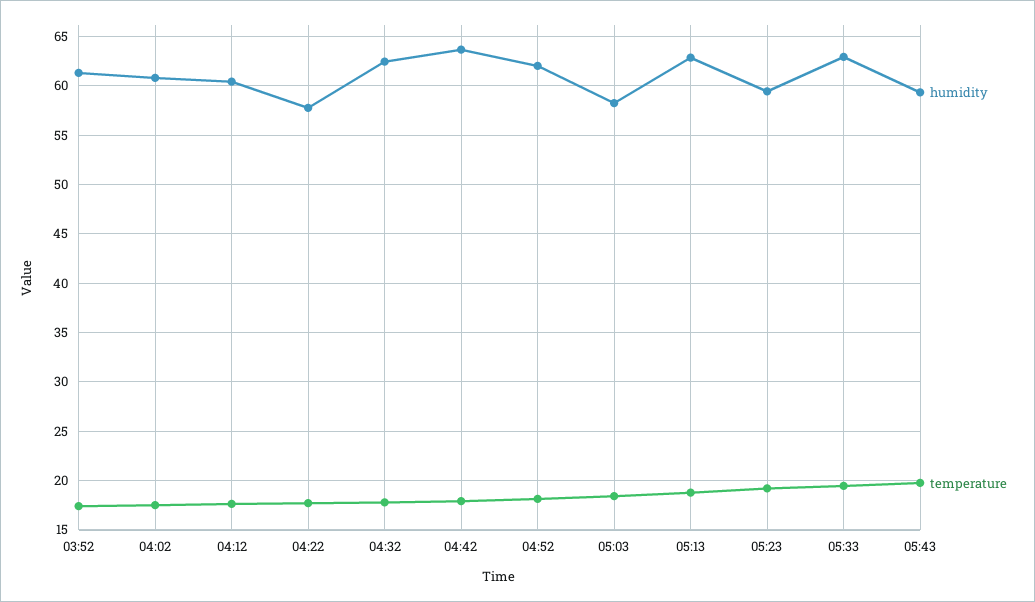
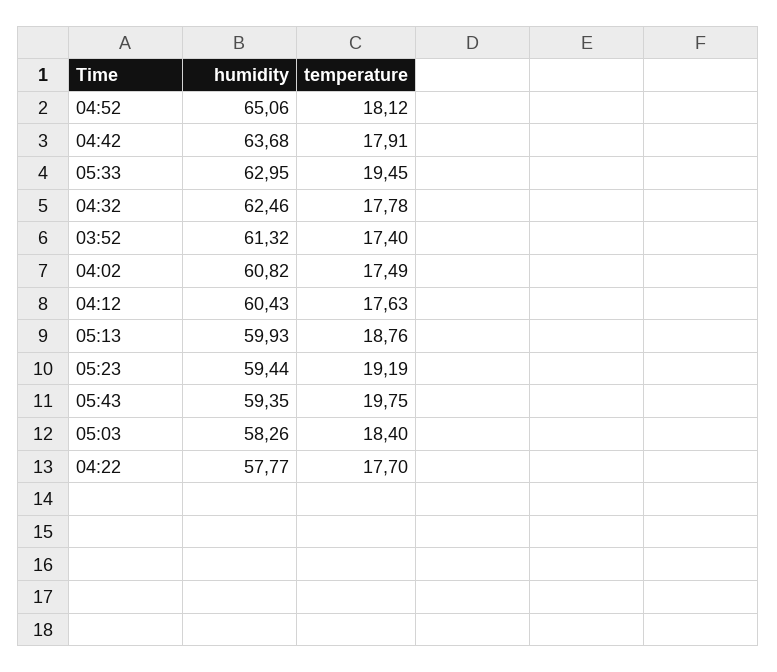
  {
    "humidity": {
      "03:52": 61.32,
      "04:02": 60.82,
      "04:12": 60.43,
      "04:22": 57.77,
      "04:32": 62.46,
      "04:42": 63.68,
-     "04:52": 62,
+     "04:52": 65.06,
      "05:03": 58.26,
-     "05:13": 63,
+     "05:13": 59.93,
      "05:23": 59.44,
      "05:33": 62.95,
      "05:43": 59.35
    },
    "temperature": {
      "03:52": 17.4,
      "04:02": 17.49,
      "04:12": 17.63,
      "04:22": 17.7,
      "04:32": 17.78,
      "04:42": 17.91,
      "04:52": 18.12,
      "05:03": 18.4,
      "05:13": 18.76,
      "05:23": 19.19,
      "05:33": 19.45,
      "05:43": 19.75
    }
  }

